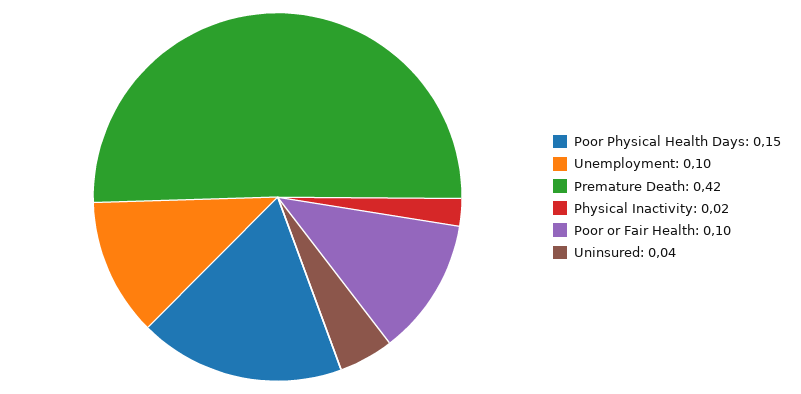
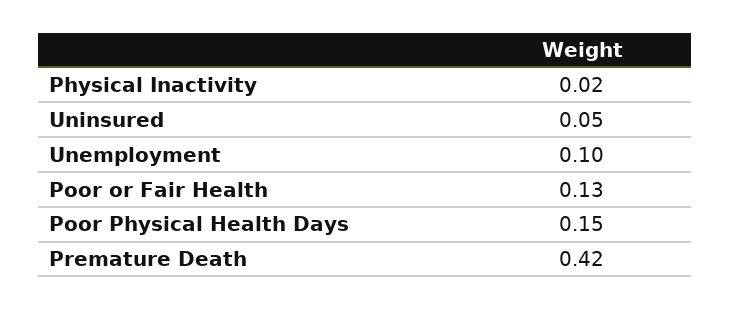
  {
    "Poor Physical Health Days": 0.15,
    "Unemployment": 0.1,
    "Premature Death": 0.42,
    "Physical Inactivity": 0.02,
-   "Poor or Fair Health": 0.1,
+   "Poor or Fair Health": 0.13,
-   "Uninsured": 0.04
+   "Uninsured": 0.05
  }

